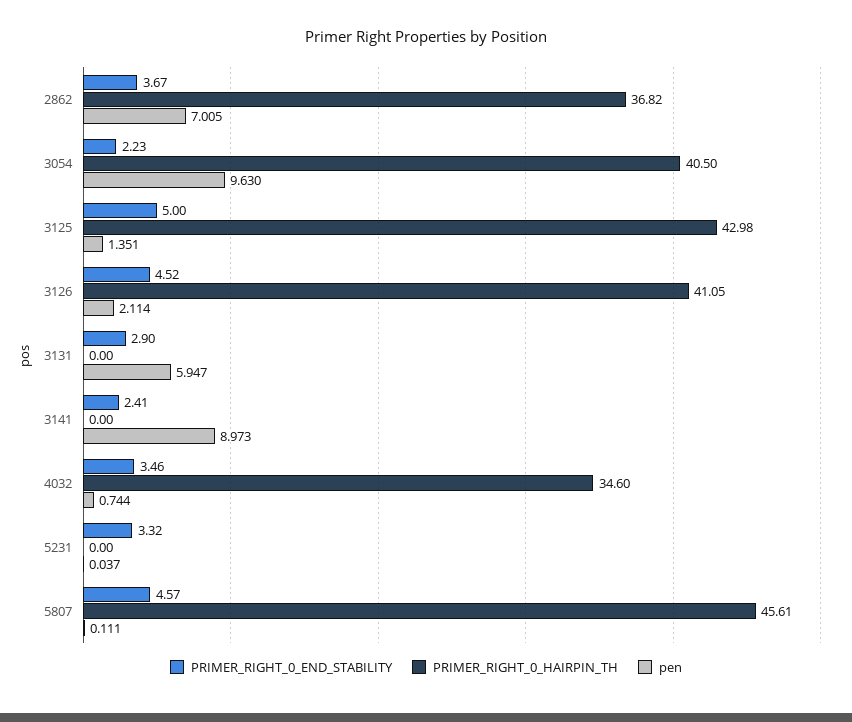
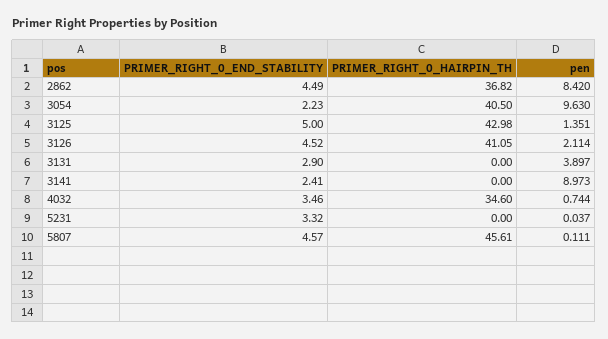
  {
    "PRIMER_RIGHT_0_END_STABILITY": {
-     "2862": 3.67,
+     "2862": 4.49,
      "3054": 2.23,
      "3125": 5,
      "3126": 4.52,
      "3131": 2.9,
      "3141": 2.41,
      "4032": 3.46,
      "5231": 3.32,
      "5807": 4.57
    },
    "PRIMER_RIGHT_0_HAIRPIN_TH": {
      "2862": 36.82,
      "3054": 40.5,
      "3125": 42.98,
      "3126": 41.05,
      "3131": 0,
      "3141": 0,
      "4032": 34.6,
      "5231": 0,
      "5807": 45.61
    },
    "pen": {
-     "2862": 7.005,
+     "2862": 8.42,
      "3054": 9.63,
      "3125": 1.351,
      "3126": 2.114,
-     "3131": 5.947,
+     "3131": 3.897,
      "3141": 8.973,
      "4032": 0.744,
      "5231": 0.037,
      "5807": 0.111
    }
  }

